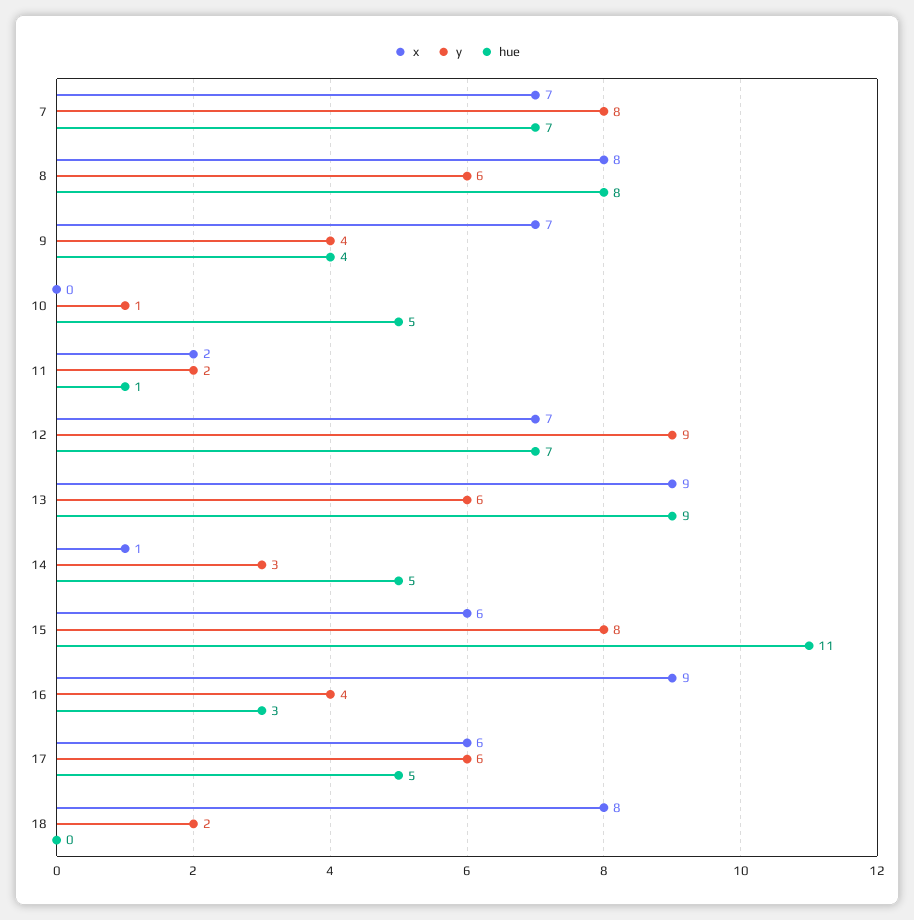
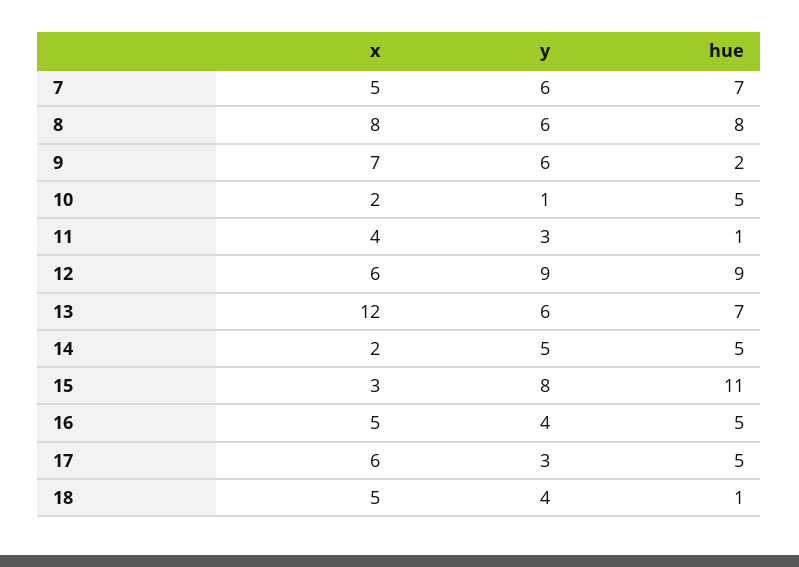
  {
    "x": {
-     "7": 7,
+     "7": 5,
      "8": 8,
      "9": 7,
-     "10": 0,
+     "10": 2,
-     "11": 2,
+     "11": 4,
-     "12": 7,
+     "12": 6,
-     "13": 9,
+     "13": 12,
-     "14": 1,
+     "14": 2,
-     "15": 6,
+     "15": 3,
-     "16": 9,
+     "16": 5,
      "17": 6,
-     "18": 8
+     "18": 5
    },
    "y": {
-     "7": 8,
+     "7": 6,
      "8": 6,
-     "9": 4,
+     "9": 6,
      "10": 1,
-     "11": 2,
+     "11": 3,
      "12": 9,
      "13": 6,
-     "14": 3,
+     "14": 5,
      "15": 8,
      "16": 4,
-     "17": 6,
+     "17": 3,
-     "18": 2
+     "18": 4
    },
    "hue": {
      "7": 7,
      "8": 8,
-     "9": 4,
+     "9": 2,
      "10": 5,
      "11": 1,
-     "12": 7,
+     "12": 9,
-     "13": 9,
+     "13": 7,
      "14": 5,
      "15": 11,
-     "16": 3,
+     "16": 5,
      "17": 5,
-     "18": 0
+     "18": 1
    }
  }

